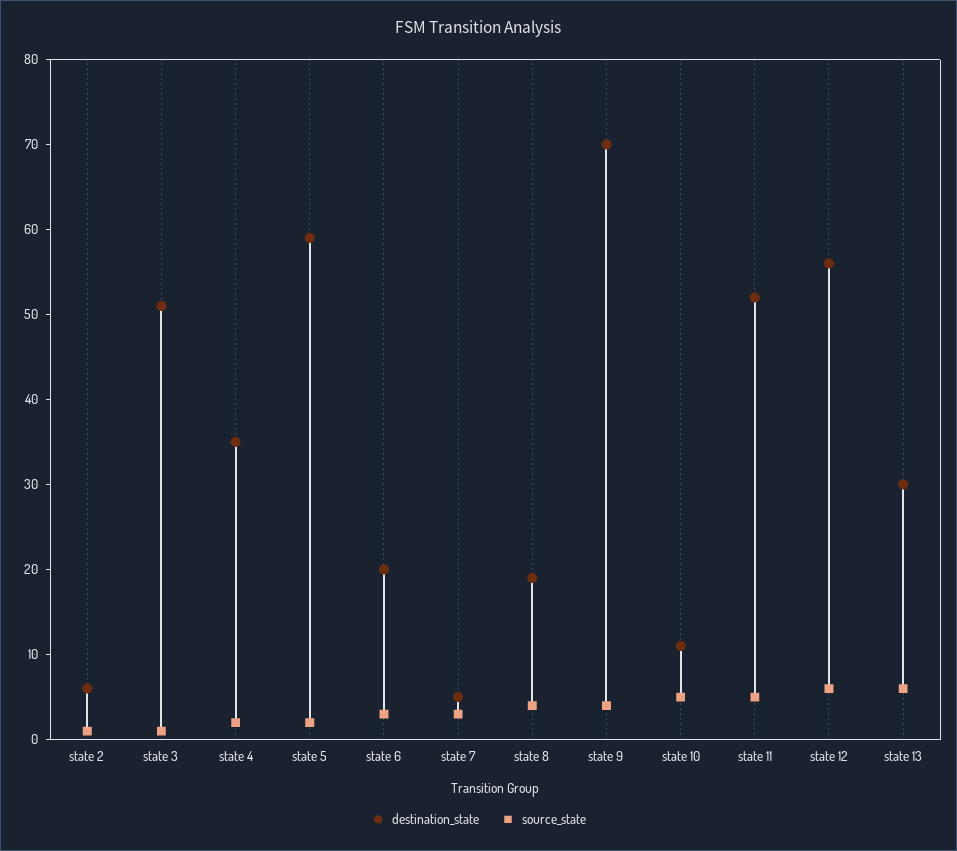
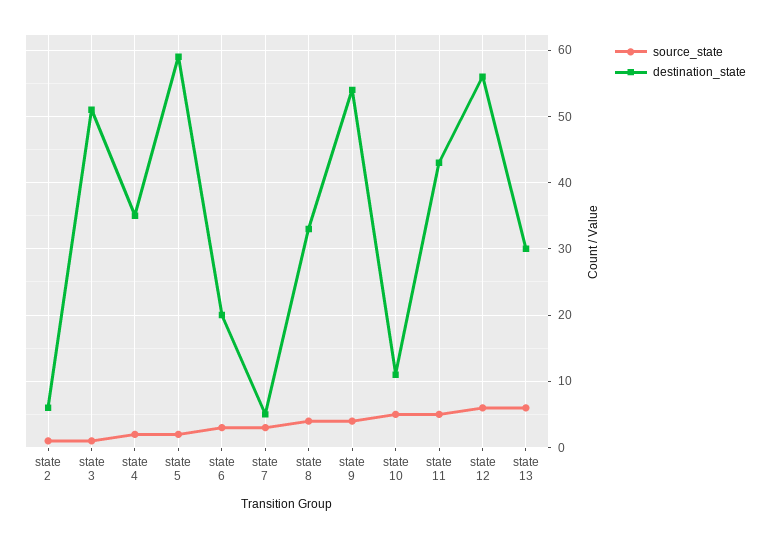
  {
    "destination_state": {
      "state 2": 6,
      "state 3": 51,
      "state 4": 35,
      "state 5": 59,
      "state 6": 20,
      "state 7": 5,
-     "state 8": 19,
+     "state 8": 33,
-     "state 9": 70,
+     "state 9": 54,
      "state 10": 11,
-     "state 11": 52,
+     "state 11": 43,
      "state 12": 56,
      "state 13": 30
    },
    "source_state": {
      "state 2": 1,
      "state 3": 1,
      "state 4": 2,
      "state 5": 2,
      "state 6": 3,
      "state 7": 3,
      "state 8": 4,
      "state 9": 4,
      "state 10": 5,
      "state 11": 5,
      "state 12": 6,
      "state 13": 6
    }
  }

